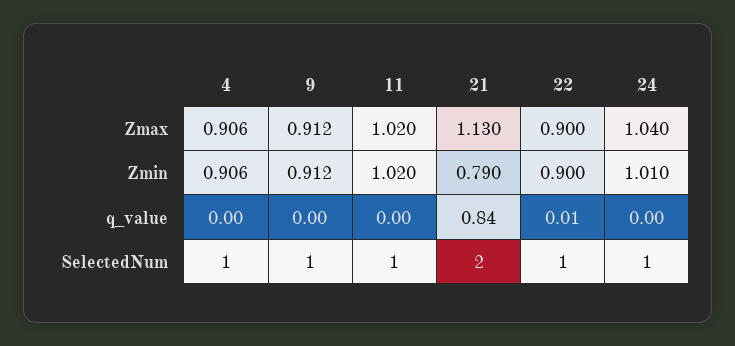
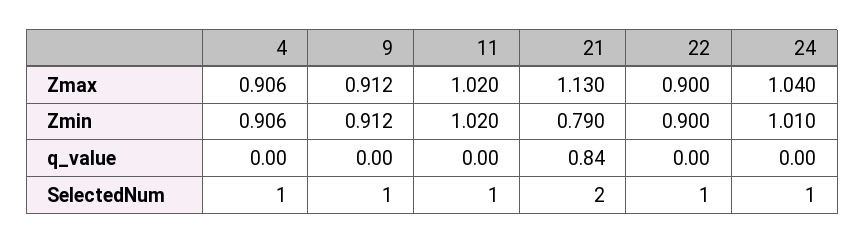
  {
    "4": {
      "Zmax": 0.906,
      "Zmin": 0.906,
      "q_value": 0,
      "SelectedNum": 1
    },
    "9": {
      "Zmax": 0.912,
      "Zmin": 0.912,
      "q_value": 0,
      "SelectedNum": 1
    },
    "11": {
      "Zmax": 1.02,
      "Zmin": 1.02,
      "q_value": 0,
      "SelectedNum": 1
    },
    "21": {
      "Zmax": 1.13,
      "Zmin": 0.79,
      "q_value": 0.84,
      "SelectedNum": 2
    },
    "22": {
      "Zmax": 0.9,
      "Zmin": 0.9,
-     "q_value": 0.01,
+     "q_value": 0,
      "SelectedNum": 1
    },
    "24": {
      "Zmax": 1.04,
      "Zmin": 1.01,
      "q_value": 0,
      "SelectedNum": 1
    }
  }

